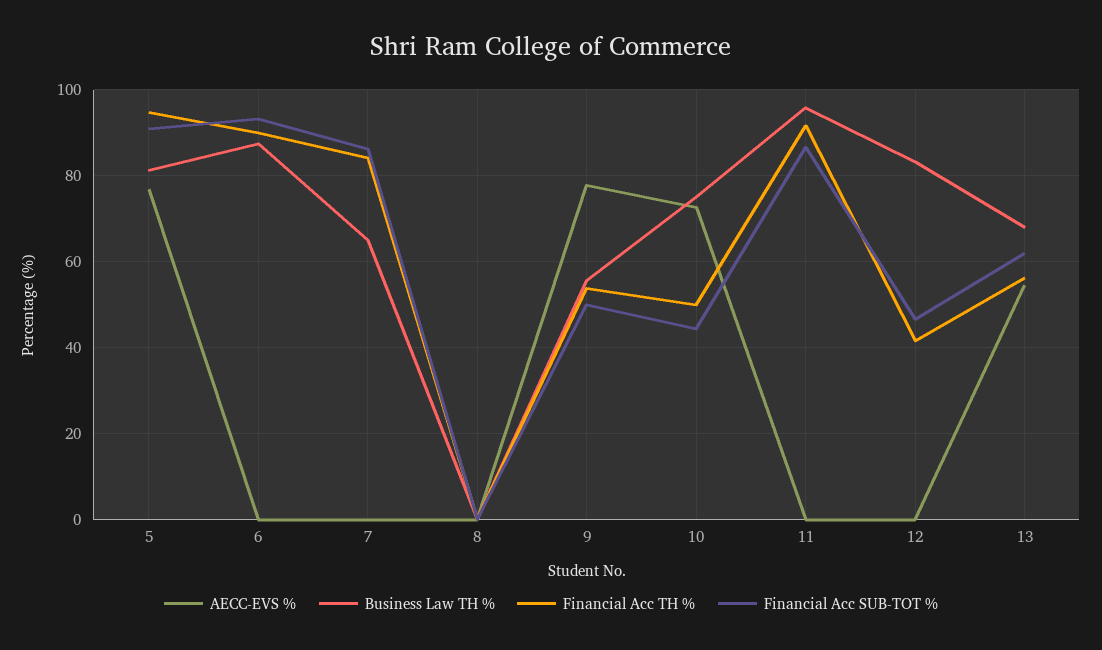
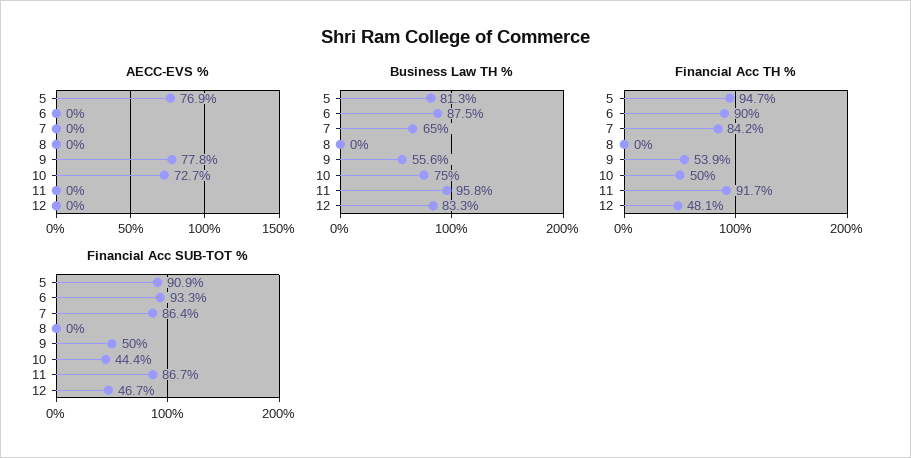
  {
    "AECC-EVS %": {
      "5": 76.9,
      "6": 0,
      "7": 0,
      "8": 0,
      "9": 77.8,
      "10": 72.7,
      "11": 0,
-     "12": 0,
+     "12": 0
-     "13": 54
    },
    "Business Law TH %": {
      "5": 81.3,
      "6": 87.5,
      "7": 65,
      "8": 0,
      "9": 55.6,
      "10": 75,
      "11": 95.8,
-     "12": 83.3,
+     "12": 83.3
-     "13": 68
    },
    "Financial Acc TH %": {
      "5": 94.7,
      "6": 90,
      "7": 84.2,
      "8": 0,
      "9": 53.9,
      "10": 50,
      "11": 91.7,
-     "12": 42,
+     "12": 48.1
-     "13": 56
    },
    "Financial Acc SUB-TOT %": {
      "5": 90.9,
      "6": 93.3,
      "7": 86.4,
      "8": 0,
      "9": 50,
      "10": 44.4,
      "11": 86.7,
-     "12": 46.7,
+     "12": 46.7
-     "13": 62
    }
  }

